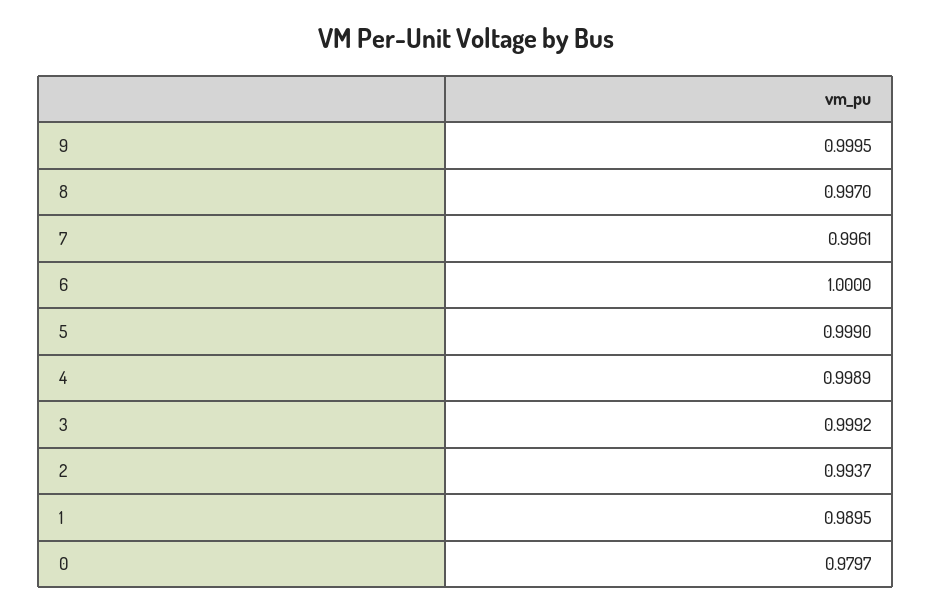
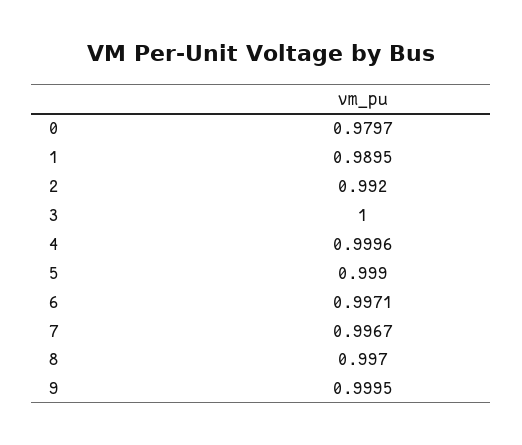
  {
    "9": 0.9995,
    "8": 0.997,
-   "7": 0.9961,
+   "7": 0.9967,
-   "6": 1,
+   "6": 0.9971,
    "5": 0.999,
-   "4": 0.9989,
+   "4": 0.9996,
-   "3": 0.9992,
+   "3": 1,
-   "2": 0.9937,
+   "2": 0.992,
    "1": 0.9895,
    "0": 0.9797
  }

